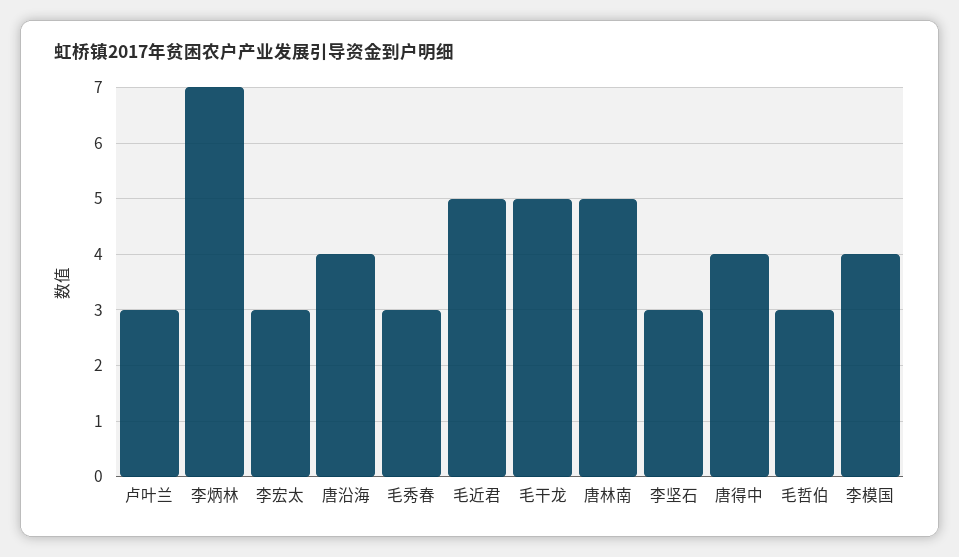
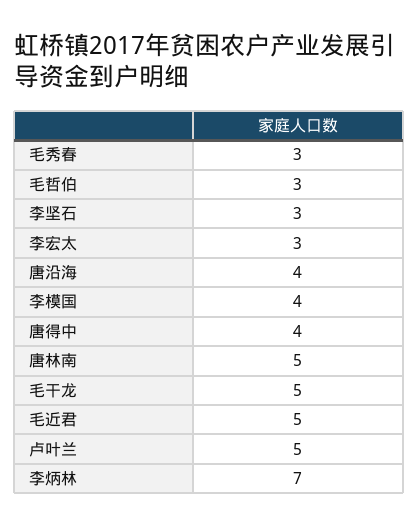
  {
-   "卢叶兰": 3,
+   "卢叶兰": 5,
    "李炳林": 7,
    "李宏太": 3,
    "唐沿海": 4,
    "毛秀春": 3,
    "毛近君": 5,
    "毛干龙": 5,
    "唐林南": 5,
    "李坚石": 3,
    "唐得中": 4,
    "毛哲伯": 3,
    "李模国": 4
  }

